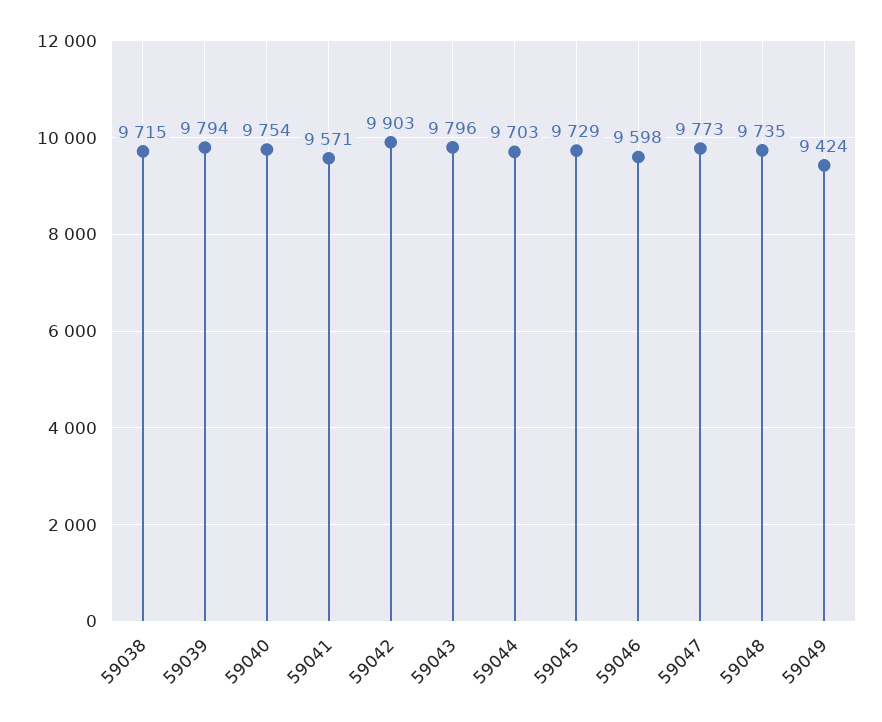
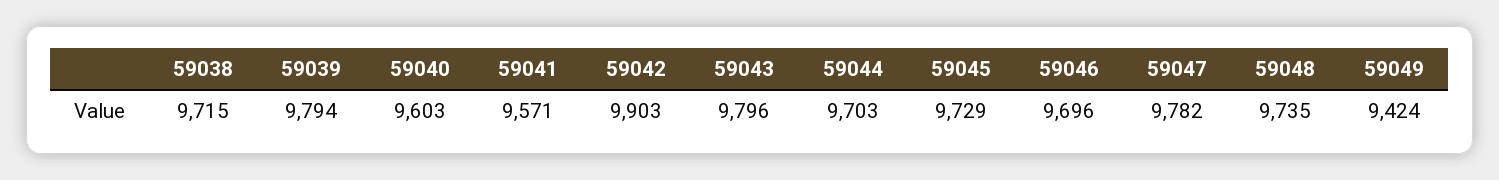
  {
    "59038": 9715,
    "59039": 9794,
-   "59040": 9754,
+   "59040": 9603,
    "59041": 9571,
    "59042": 9903,
    "59043": 9796,
    "59044": 9703,
    "59045": 9729,
-   "59046": 9598,
+   "59046": 9696,
-   "59047": 9773,
+   "59047": 9782,
    "59048": 9735,
    "59049": 9424
  }

